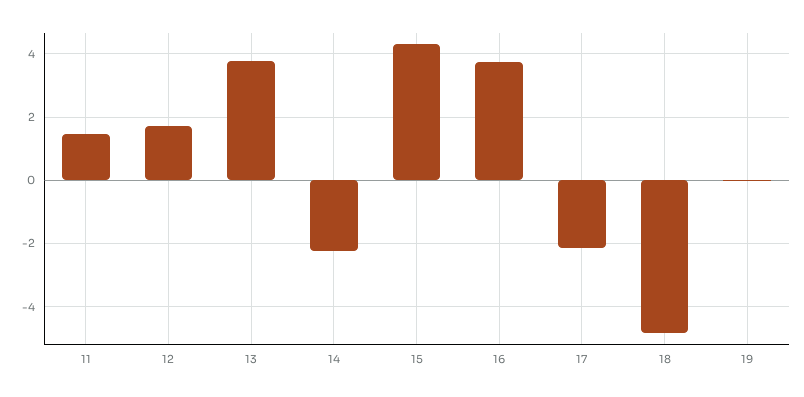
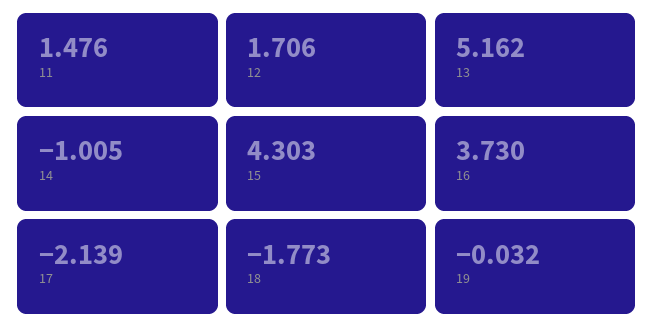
  {
    "11": 1.476,
    "12": 1.706,
-   "13": 3.8,
+   "13": 5.162,
-   "14": -2.2,
+   "14": -1.005,
    "15": 4.303,
    "16": 3.73,
    "17": -2.139,
-   "18": -4.8,
+   "18": -1.773,
    "19": -0.032
  }

